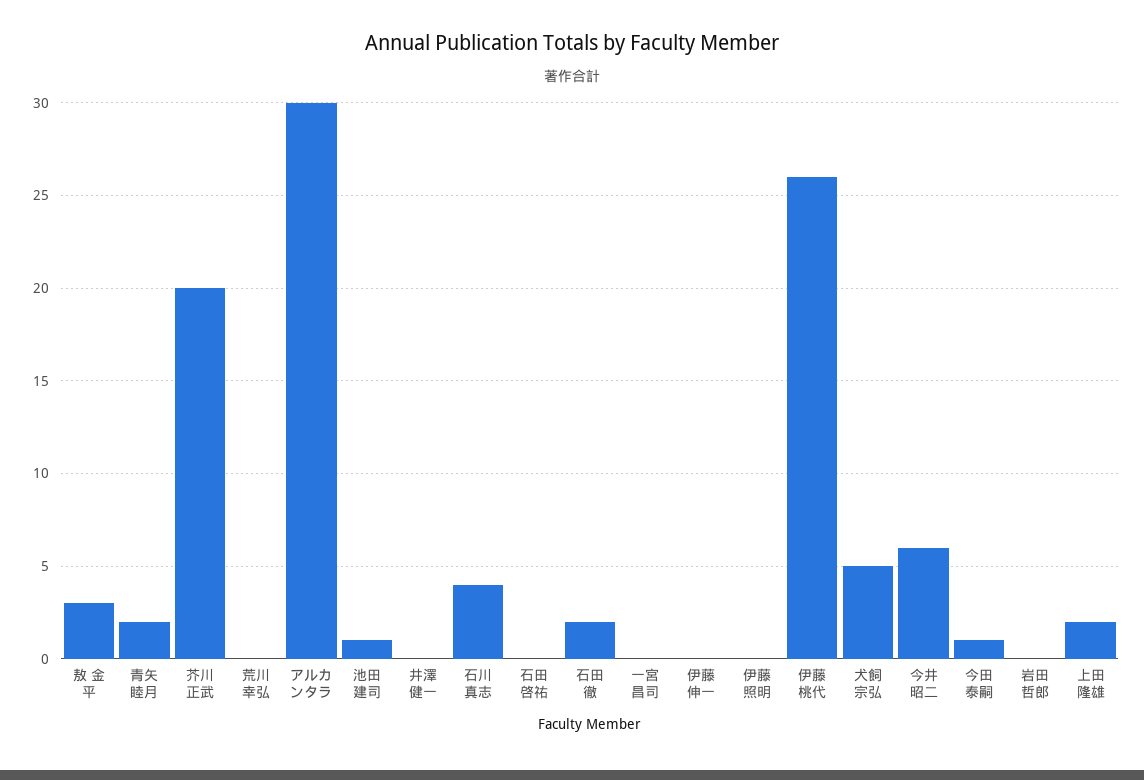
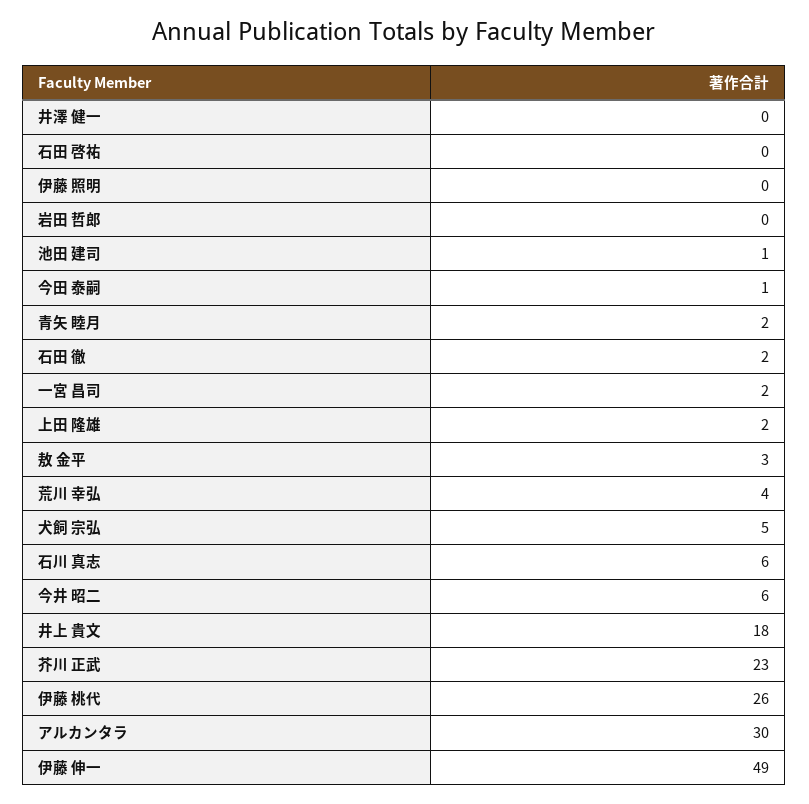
  {
    "敖 金平": 3,
    "青矢 睦月": 2,
-   "芥川 正武": 20,
+   "芥川 正武": 23,
-   "荒川 幸弘": 0,
+   "荒川 幸弘": 4,
    "アルカンタラ": 30,
    "池田 建司": 1,
    "井澤 健一": 0,
-   "石川 真志": 4,
+   "石川 真志": 6,
    "石田 啓祐": 0,
    "石田 徹": 2,
-   "一宮 昌司": 0,
+   "一宮 昌司": 2,
-   "伊藤 伸一": 0,
+   "伊藤 伸一": 49,
    "伊藤 照明": 0,
    "伊藤 桃代": 26,
    "犬飼 宗弘": 5,
    "今井 昭二": 6,
    "今田 泰嗣": 1,
    "岩田 哲郎": 0,
-   "上田 隆雄": 2
+   "上田 隆雄": 2,
+   "井上 貴文": 18
  }

